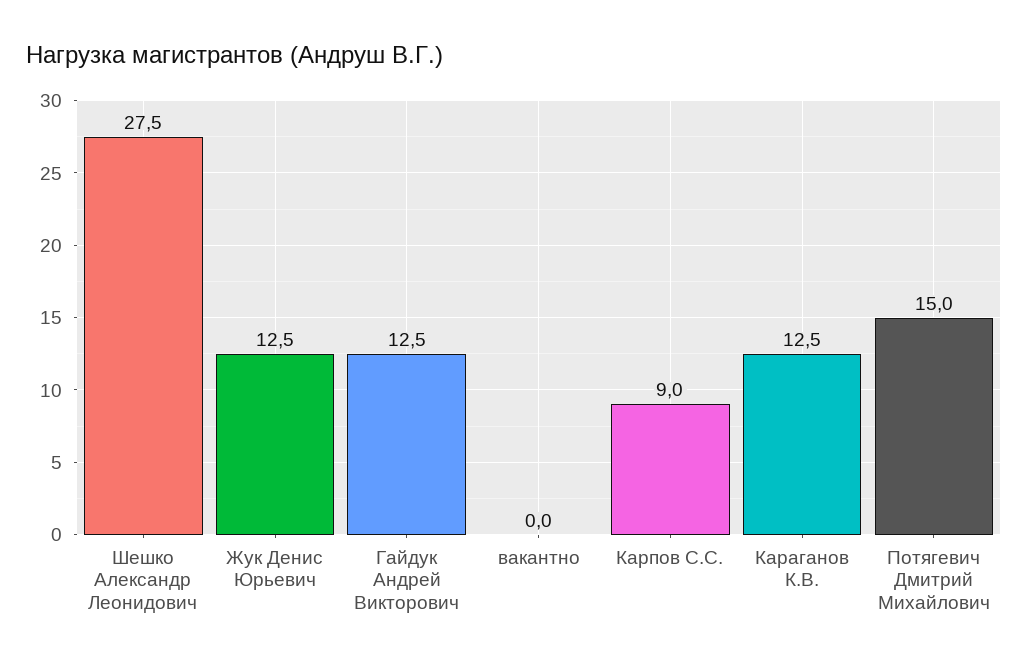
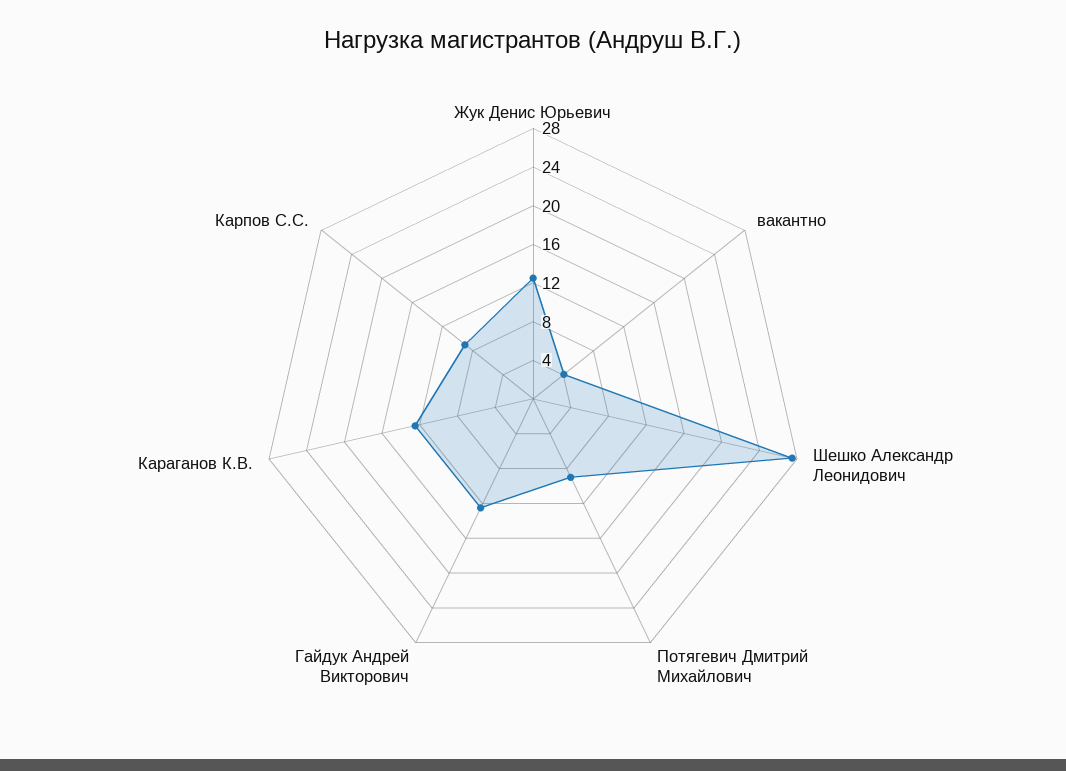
  {
    "Шешко Александр Леонидович": 27.5,
    "Жук Денис Юрьевич": 12.5,
    "Гайдук Андрей Викторович": 12.5,
-   "вакантно": 0,
+   "вакантно": 4,
    "Карпов С.С.": 9,
    "Караганов К.В.": 12.5,
-   "Потягевич Дмитрий Михайлович": 15
+   "Потягевич Дмитрий Михайлович": 9
  }

